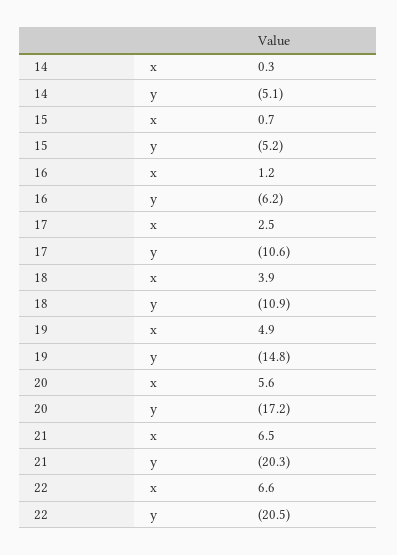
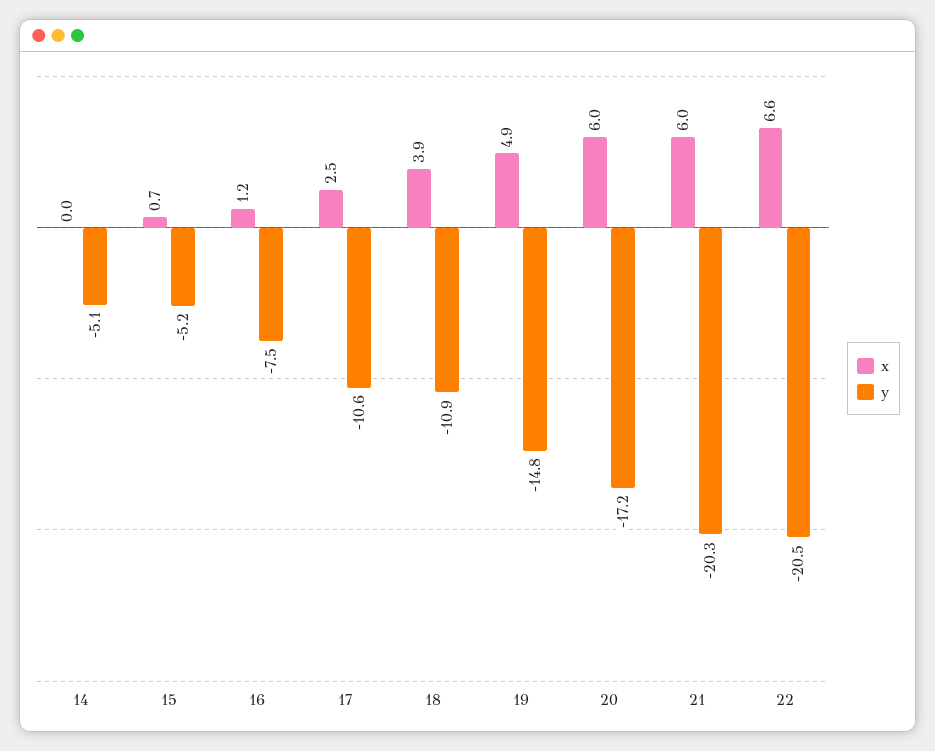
  {
    "x": {
-     "14": 0.3,
+     "14": 0,
      "15": 0.7,
      "16": 1.2,
      "17": 2.5,
      "18": 3.9,
      "19": 4.9,
-     "20": 5.6,
+     "20": 6,
-     "21": 6.5,
+     "21": 6,
      "22": 6.6
    },
    "y": {
      "14": -5.1,
      "15": -5.2,
-     "16": -6.2,
+     "16": -7.5,
      "17": -10.6,
      "18": -10.9,
      "19": -14.8,
      "20": -17.2,
      "21": -20.3,
      "22": -20.5
    }
  }

